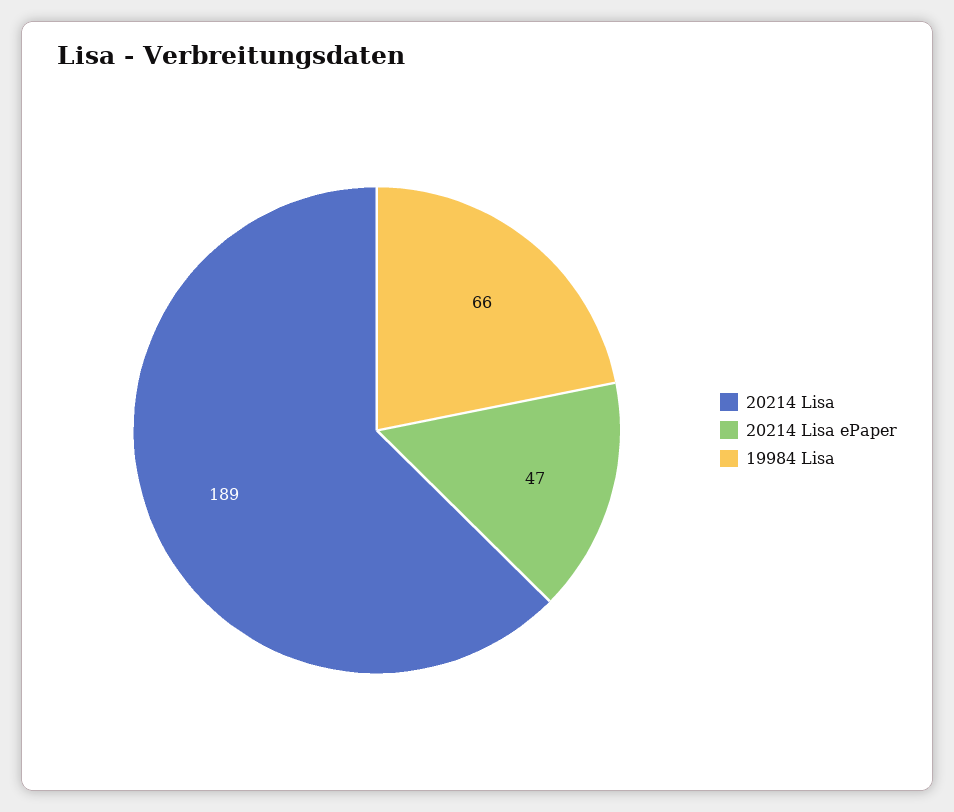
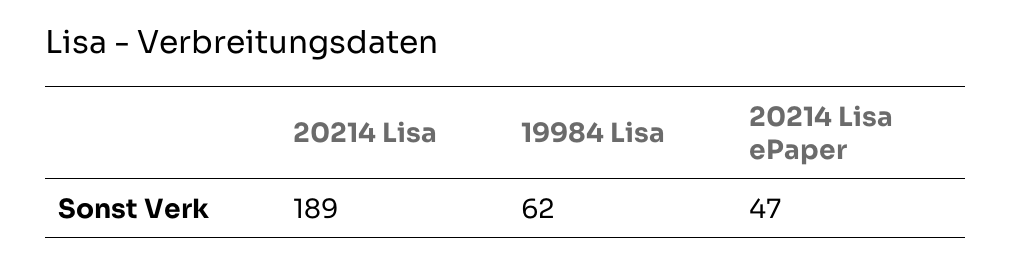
  {
    "20214 Lisa": 189,
    "20214 Lisa ePaper": 47,
-   "19984 Lisa": 66
+   "19984 Lisa": 62
  }

